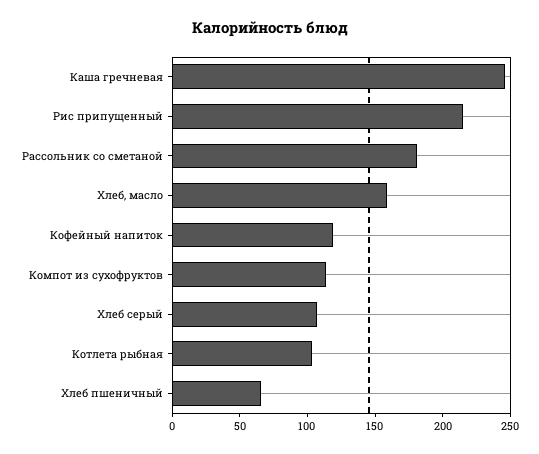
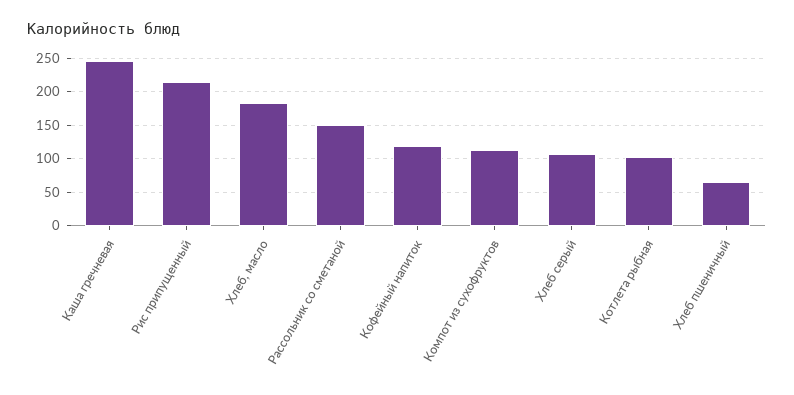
  {
    "Каша гречневая": 250,
    "Рис припущенный": 220,
-   "Рассольник со сметаной": 180,
+   "Рассольник со сметаной": 150,
-   "Хлеб, масло": 160,
+   "Хлеб, масло": 180,
    "Кофейный напиток": 120,
    "Компот из сухофруктов": 110,
    "Хлеб серый": 110,
    "Котлета рыбная": 100,
    "Хлеб пшеничный": 70
  }

